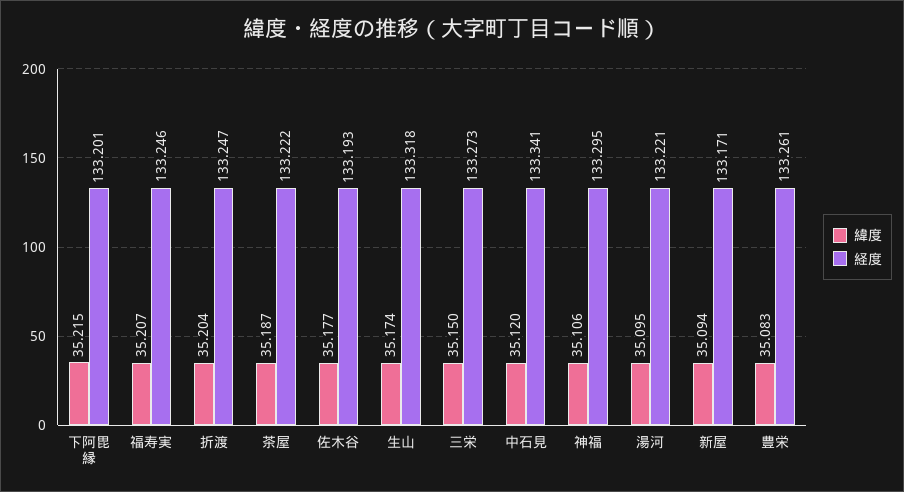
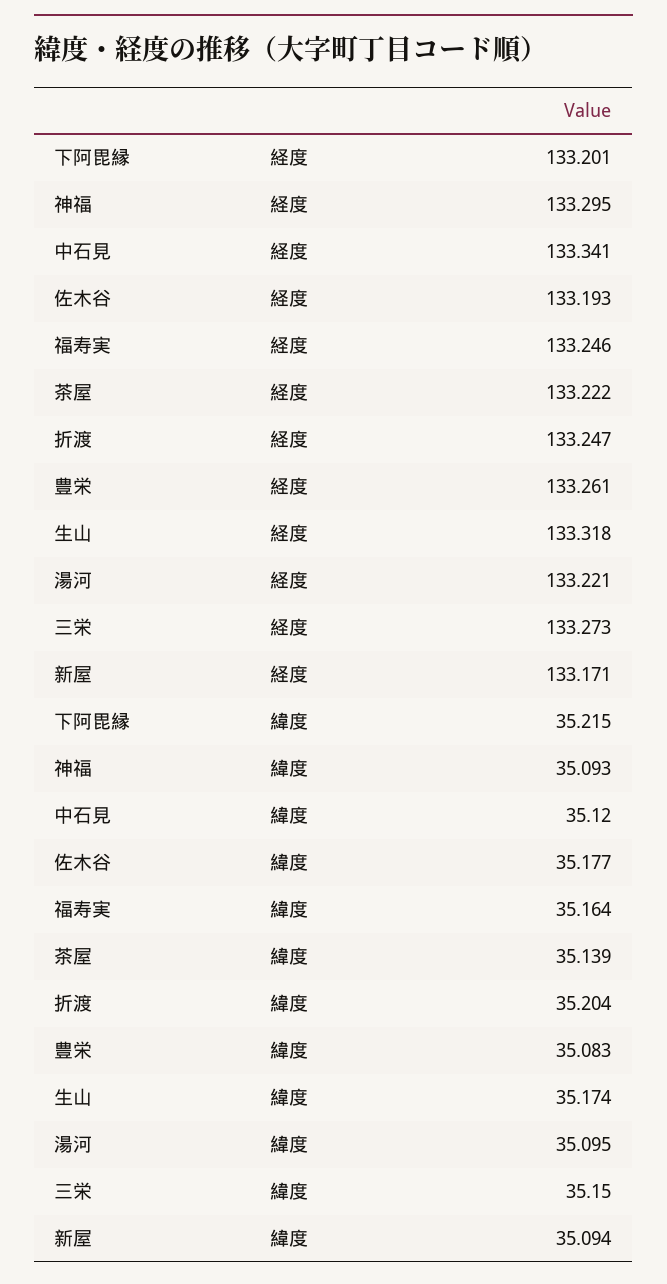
  {
    "緯度": {
      "下阿毘縁": 35.215,
-     "福寿実": 35.207,
+     "福寿実": 35.164,
      "折渡": 35.204,
-     "茶屋": 35.187,
+     "茶屋": 35.139,
      "佐木谷": 35.177,
      "生山": 35.174,
      "三栄": 35.15,
      "中石見": 35.12,
-     "神福": 35.106,
+     "神福": 35.093,
      "湯河": 35.095,
      "新屋": 35.094,
      "豊栄": 35.083
    },
    "経度": {
      "下阿毘縁": 133.201,
      "福寿実": 133.246,
      "折渡": 133.247,
      "茶屋": 133.222,
      "佐木谷": 133.193,
      "生山": 133.318,
      "三栄": 133.273,
      "中石見": 133.341,
      "神福": 133.295,
      "湯河": 133.221,
      "新屋": 133.171,
      "豊栄": 133.261
    }
  }

